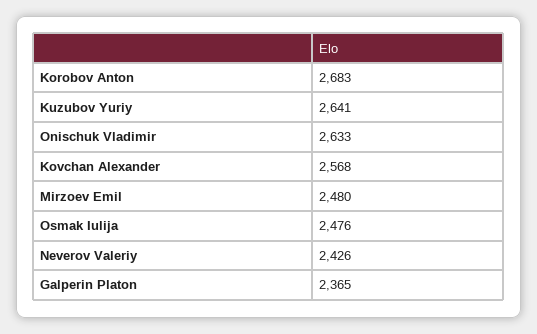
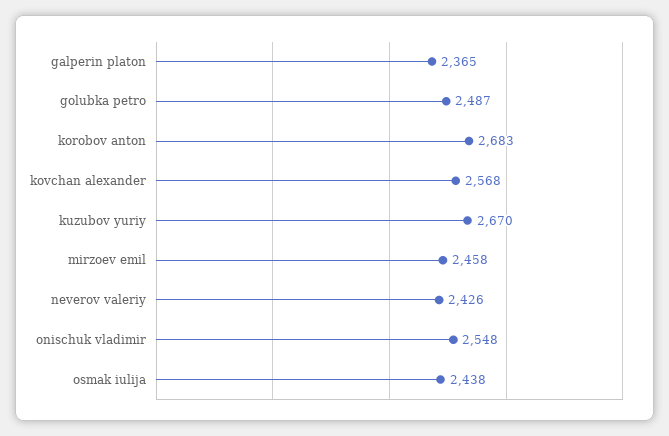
  {
    "Korobov Anton": 2683,
-   "Kuzubov Yuriy": 2641,
+   "Kuzubov Yuriy": 2670,
-   "Onischuk Vladimir": 2633,
+   "Onischuk Vladimir": 2548,
    "Kovchan Alexander": 2568,
-   "Mirzoev Emil": 2480,
+   "Mirzoev Emil": 2458,
-   "Osmak Iulija": 2476,
+   "Osmak Iulija": 2438,
    "Neverov Valeriy": 2426,
-   "Galperin Platon": 2365
+   "Galperin Platon": 2365,
+   "golubka petro": 2487
  }

